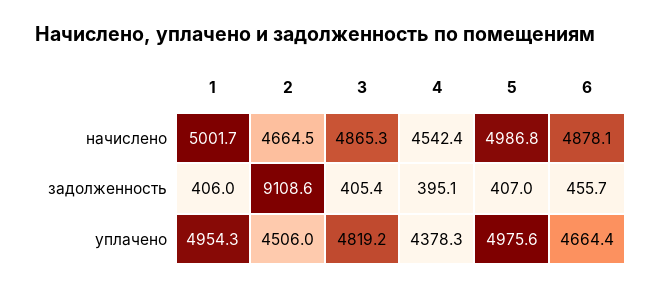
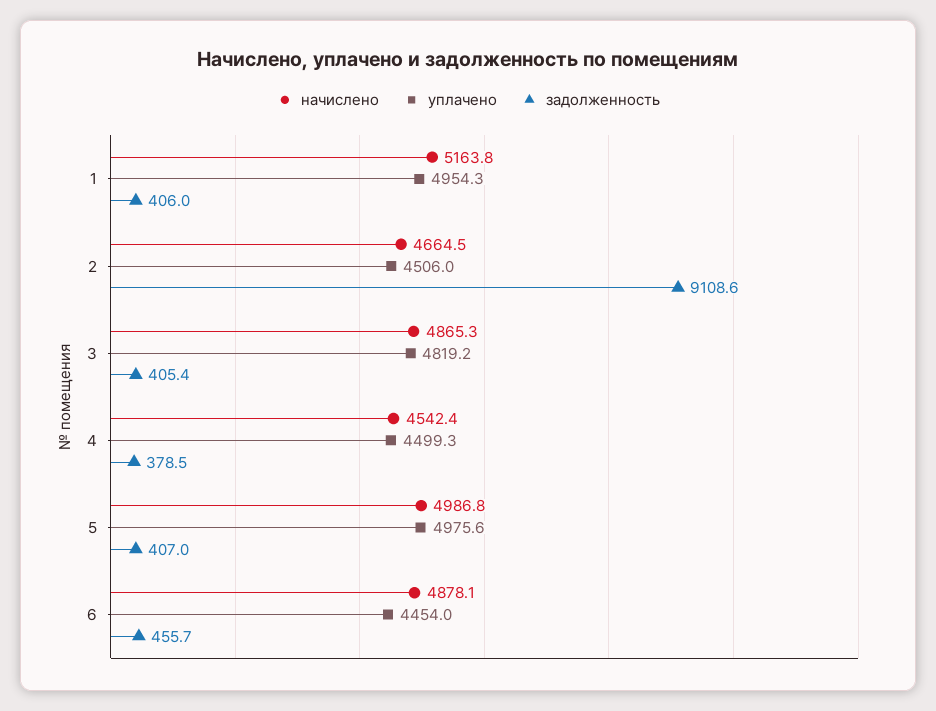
  {
    "начислено": {
-     "1": 5001.7,
+     "1": 5163.8,
      "2": 4664.5,
      "3": 4865.3,
      "4": 4542.4,
      "5": 4986.8,
      "6": 4878.1
    },
    "задолженность": {
      "1": 406,
      "2": 9108.6,
      "3": 405.4,
-     "4": 395.1,
+     "4": 378.5,
      "5": 407,
      "6": 455.7
    },
    "уплачено": {
      "1": 4954.3,
      "2": 4506,
      "3": 4819.2,
-     "4": 4378.3,
+     "4": 4499.3,
      "5": 4975.6,
-     "6": 4664.4
+     "6": 4454
    }
  }

